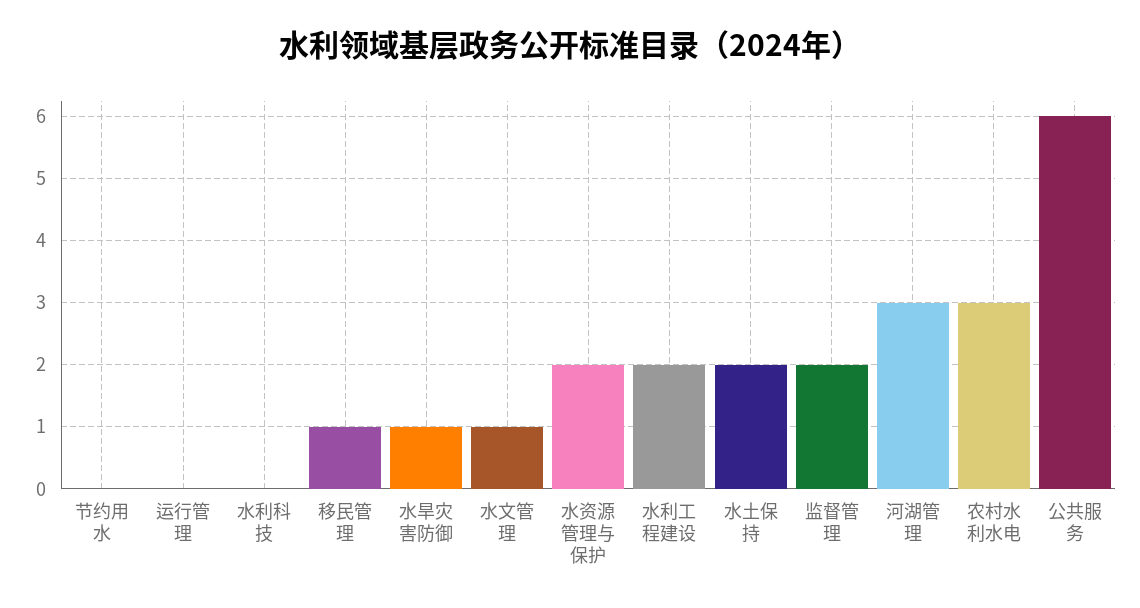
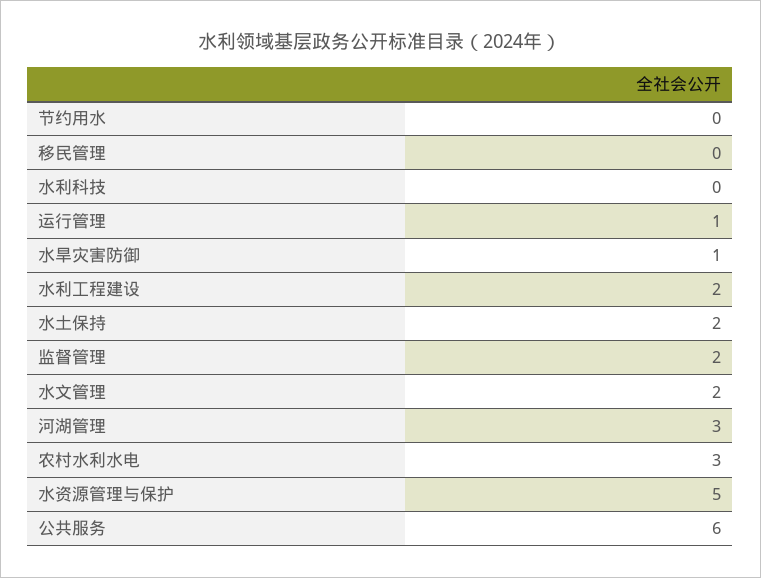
  {
    "节约用水": 0,
-   "运行管理": 0,
+   "运行管理": 1,
    "水利科技": 0,
-   "移民管理": 1,
+   "移民管理": 0,
    "水旱灾害防御": 1,
-   "水文管理": 1,
+   "水文管理": 2,
-   "水资源管理与保护": 2,
+   "水资源管理与保护": 5,
    "水利工程建设": 2,
    "水土保持": 2,
    "监督管理": 2,
    "河湖管理": 3,
    "农村水利水电": 3,
    "公共服务": 6
  }

